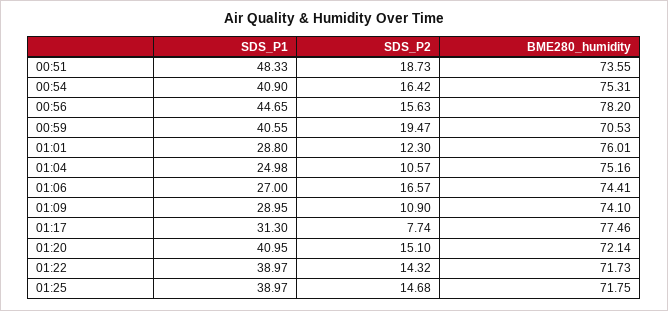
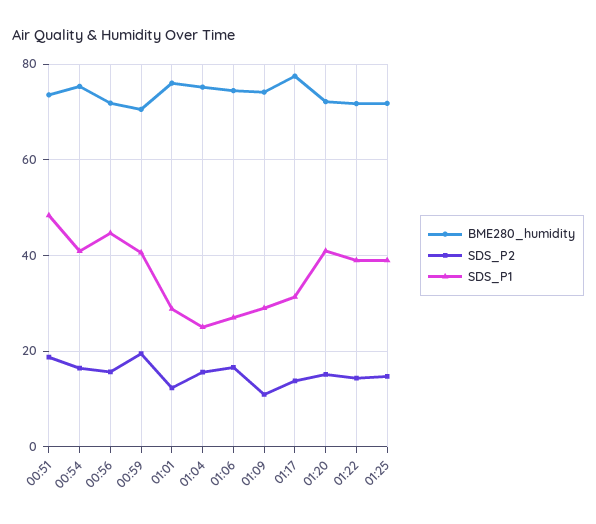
  {
    "SDS_P1": {
      "00:51": 48.33,
      "00:54": 40.9,
      "00:56": 44.65,
      "00:59": 40.55,
      "01:01": 28.8,
      "01:04": 24.98,
      "01:06": 27,
      "01:09": 28.95,
      "01:17": 31.3,
      "01:20": 40.95,
      "01:22": 38.97,
      "01:25": 38.97
    },
    "SDS_P2": {
      "00:51": 18.73,
      "00:54": 16.42,
      "00:56": 15.63,
      "00:59": 19.47,
      "01:01": 12.3,
-     "01:04": 10.57,
+     "01:04": 16,
      "01:06": 16.57,
      "01:09": 10.9,
-     "01:17": 7.74,
+     "01:17": 14,
      "01:20": 15.1,
      "01:22": 14.32,
      "01:25": 14.68
    },
    "BME280_humidity": {
      "00:51": 73.55,
      "00:54": 75.31,
-     "00:56": 78.2,
+     "00:56": 72,
      "00:59": 70.53,
      "01:01": 76.01,
      "01:04": 75.16,
      "01:06": 74.41,
      "01:09": 74.1,
      "01:17": 77.46,
      "01:20": 72.14,
      "01:22": 71.73,
      "01:25": 71.75
    }
  }

